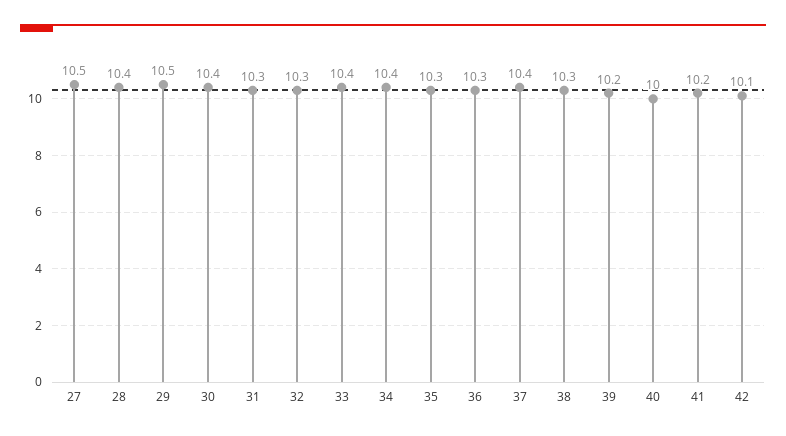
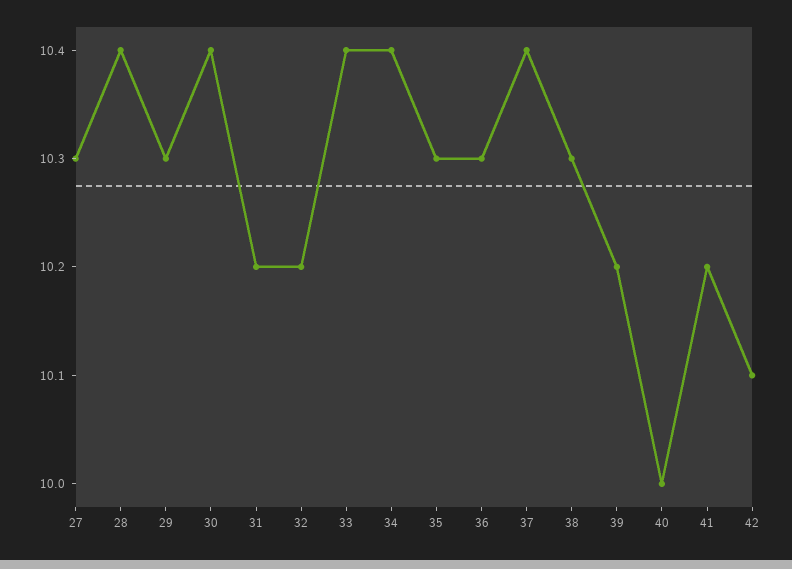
  {
-   "27": 10.5,
+   "27": 10.3,
    "28": 10.4,
-   "29": 10.5,
+   "29": 10.3,
    "30": 10.4,
-   "31": 10.3,
+   "31": 10.2,
-   "32": 10.3,
+   "32": 10.2,
    "33": 10.4,
    "34": 10.4,
    "35": 10.3,
    "36": 10.3,
    "37": 10.4,
    "38": 10.3,
    "39": 10.2,
    "40": 10,
    "41": 10.2,
    "42": 10.1
  }

